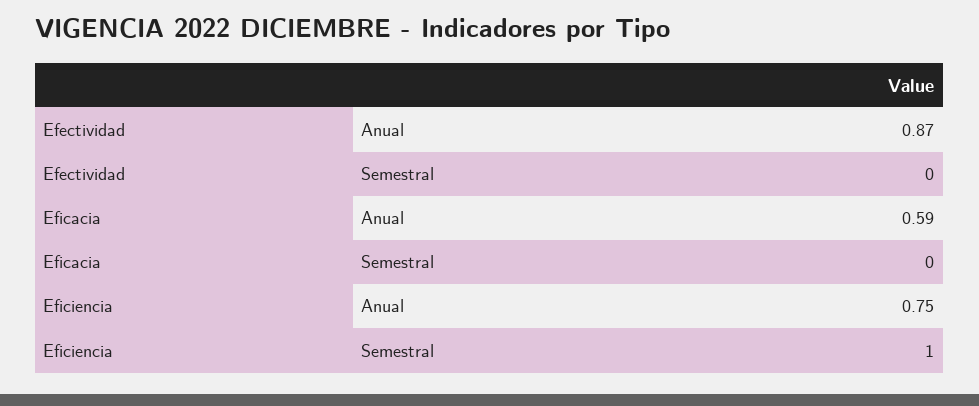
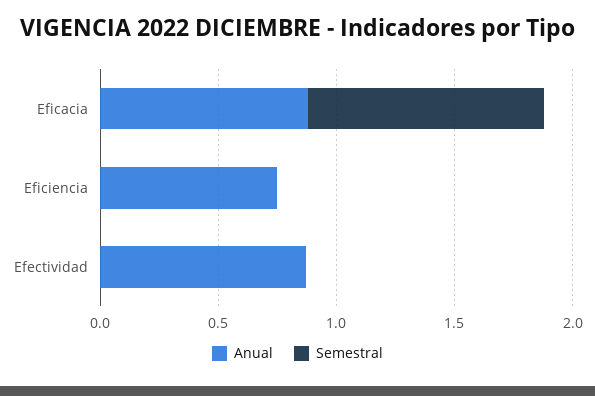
  {
    "Anual": {
      "Efectividad": 0.87,
-     "Eficacia": 0.59,
+     "Eficacia": 0.9,
      "Eficiencia": 0.75
    },
    "Semestral": {
      "Efectividad": 0,
-     "Eficacia": 0,
+     "Eficacia": 1,
-     "Eficiencia": 1
+     "Eficiencia": 0
    }
  }

